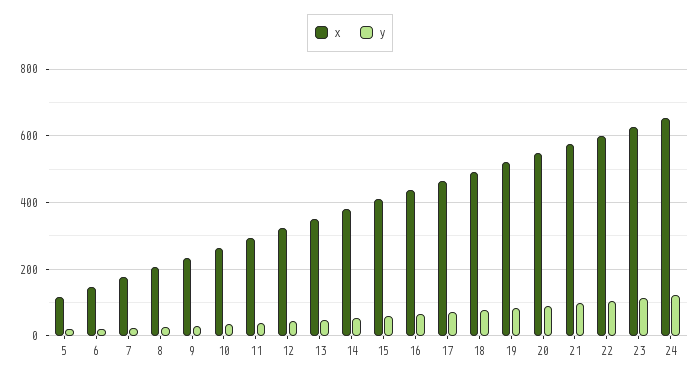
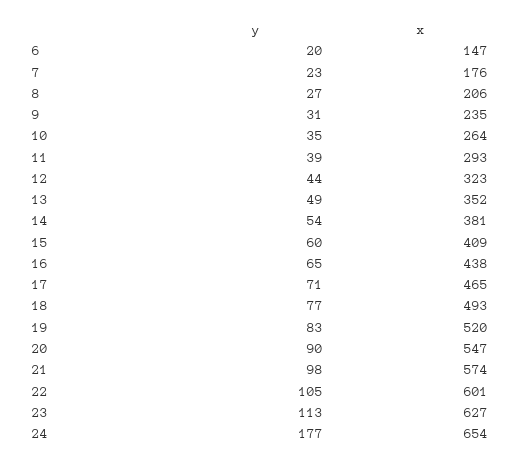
  {
    "x": {
-     "5": 120,
      "6": 147,
      "7": 176,
      "8": 206,
      "9": 235,
      "10": 264,
      "11": 293,
      "12": 323,
      "13": 352,
      "14": 381,
      "15": 409,
      "16": 438,
      "17": 465,
      "18": 493,
      "19": 520,
      "20": 547,
      "21": 574,
      "22": 601,
      "23": 627,
      "24": 654
    },
    "y": {
-     "5": 20,
      "6": 20,
      "7": 23,
      "8": 27,
      "9": 31,
      "10": 35,
      "11": 39,
      "12": 44,
      "13": 49,
      "14": 54,
      "15": 60,
      "16": 65,
      "17": 71,
      "18": 77,
      "19": 83,
      "20": 90,
      "21": 98,
      "22": 105,
      "23": 113,
-     "24": 120
+     "24": 177
    }
  }

